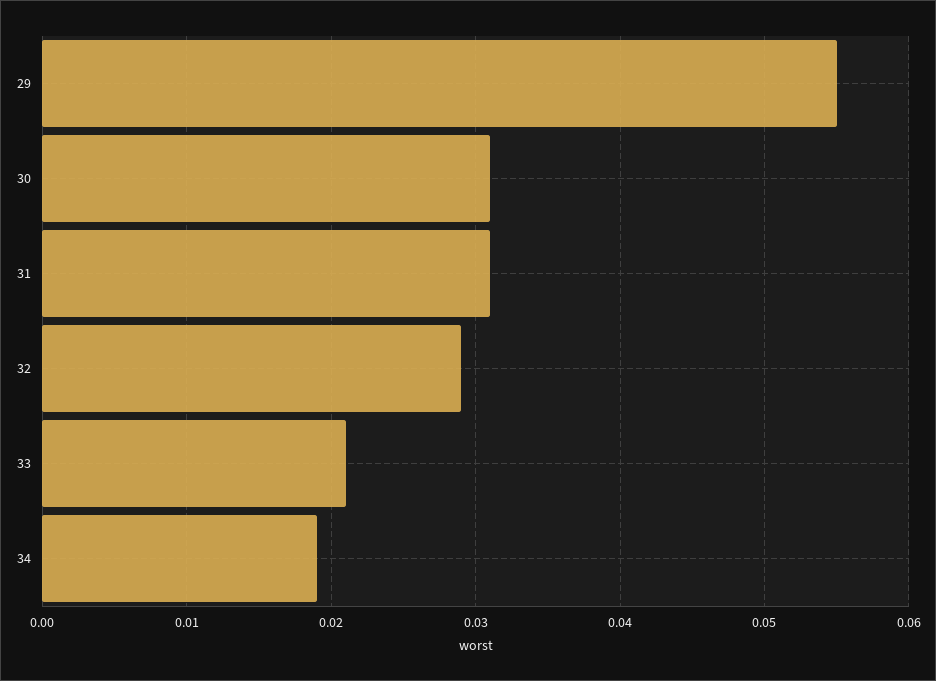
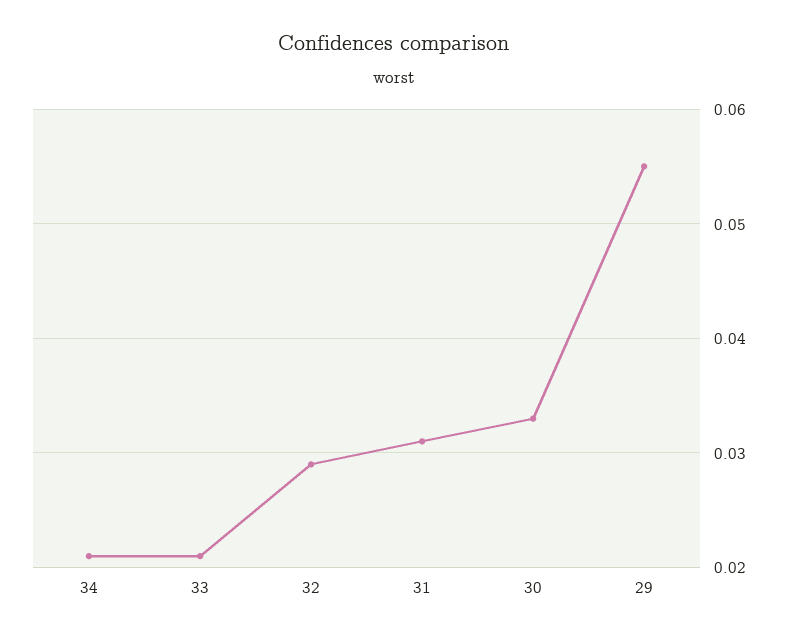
  {
    "29": 0.055,
-   "30": 0.031,
+   "30": 0.033,
    "31": 0.031,
    "32": 0.029,
    "33": 0.021,
-   "34": 0.019
+   "34": 0.021
  }

